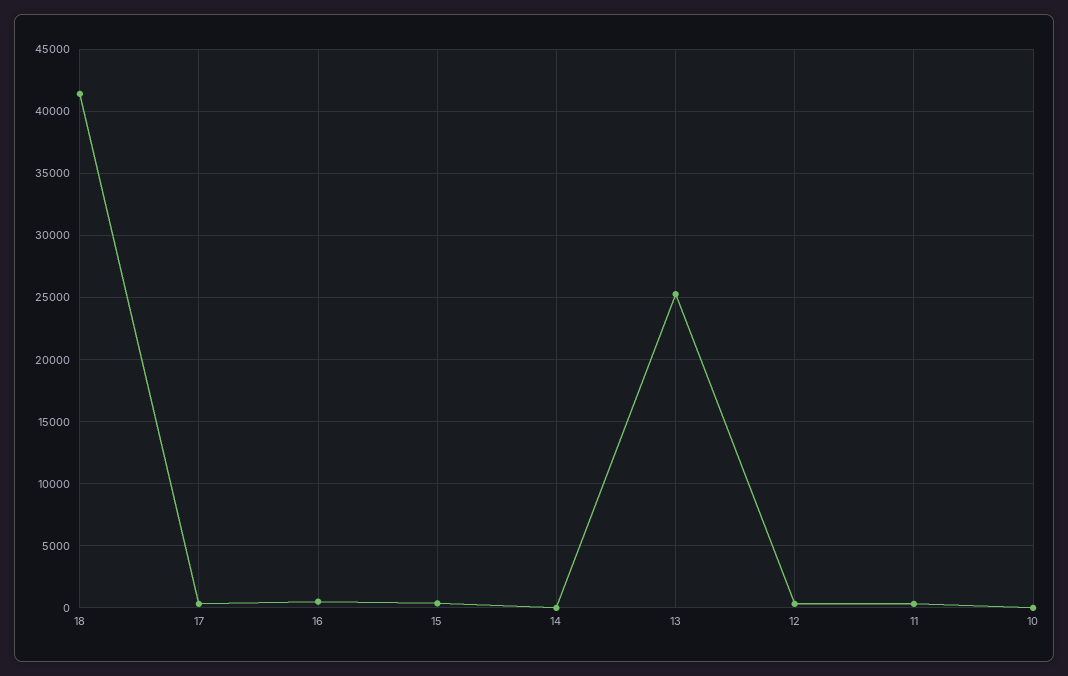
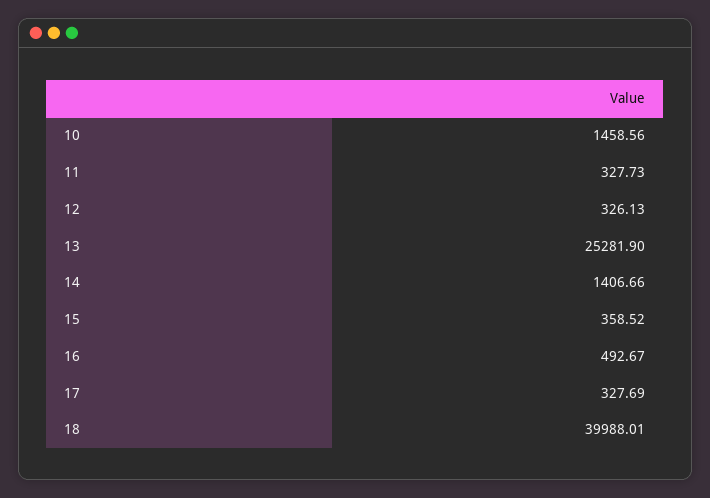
  {
-   "18": 41500,
+   "18": 39988.01,
    "17": 327.69,
    "16": 492.67,
    "15": 358.52,
-   "14": 0,
+   "14": 1406.66,
    "13": 25281.9,
    "12": 326.13,
    "11": 327.73,
-   "10": 0
+   "10": 1458.56
  }

